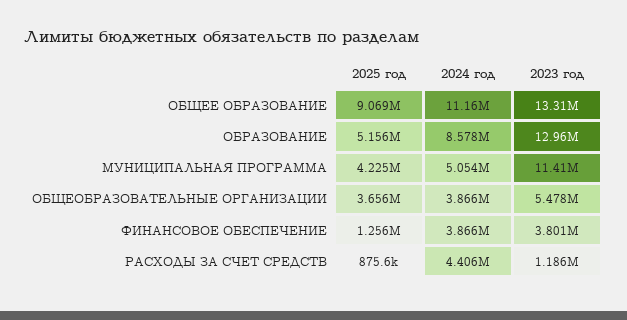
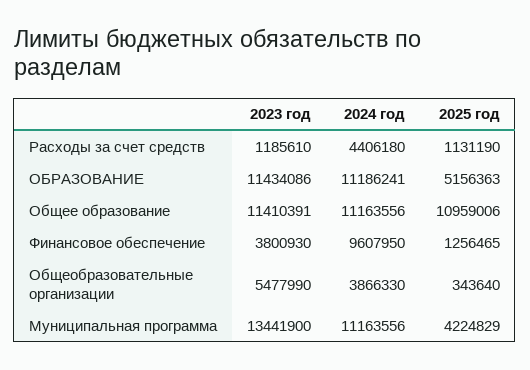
  {
    "2025 год": {
-     "ОБЩЕЕ ОБРАЗОВАНИЕ": 9069000,
+     "ОБЩЕЕ ОБРАЗОВАНИЕ": 10959006,
      "ОБРАЗОВАНИЕ": 5156363,
      "МУНИЦИПАЛЬНАЯ ПРОГРАММА": 4224829,
-     "ОБЩЕОБРАЗОВАТЕЛЬНЫЕ ОРГАНИЗАЦИИ": 3656000,
+     "ОБЩЕОБРАЗОВАТЕЛЬНЫЕ ОРГАНИЗАЦИИ": 343640,
      "ФИНАНСОВОЕ ОБЕСПЕЧЕНИЕ": 1256465,
-     "РАСХОДЫ ЗА СЧЕТ СРЕДСТВ": 875600
+     "РАСХОДЫ ЗА СЧЕТ СРЕДСТВ": 1131190
    },
    "2024 год": {
      "ОБЩЕЕ ОБРАЗОВАНИЕ": 11163556,
-     "ОБРАЗОВАНИЕ": 8578000,
+     "ОБРАЗОВАНИЕ": 11186241,
-     "МУНИЦИПАЛЬНАЯ ПРОГРАММА": 5054000,
+     "МУНИЦИПАЛЬНАЯ ПРОГРАММА": 11163556,
      "ОБЩЕОБРАЗОВАТЕЛЬНЫЕ ОРГАНИЗАЦИИ": 3866330,
-     "ФИНАНСОВОЕ ОБЕСПЕЧЕНИЕ": 3866000,
+     "ФИНАНСОВОЕ ОБЕСПЕЧЕНИЕ": 9607950,
      "РАСХОДЫ ЗА СЧЕТ СРЕДСТВ": 4406180
    },
    "2023 год": {
-     "ОБЩЕЕ ОБРАЗОВАНИЕ": 13310000,
+     "ОБЩЕЕ ОБРАЗОВАНИЕ": 11410391,
-     "ОБРАЗОВАНИЕ": 12960000,
+     "ОБРАЗОВАНИЕ": 11434086,
-     "МУНИЦИПАЛЬНАЯ ПРОГРАММА": 11410000,
+     "МУНИЦИПАЛЬНАЯ ПРОГРАММА": 13441900,
      "ОБЩЕОБРАЗОВАТЕЛЬНЫЕ ОРГАНИЗАЦИИ": 5477990,
      "ФИНАНСОВОЕ ОБЕСПЕЧЕНИЕ": 3800930,
      "РАСХОДЫ ЗА СЧЕТ СРЕДСТВ": 1185610
    }
  }

